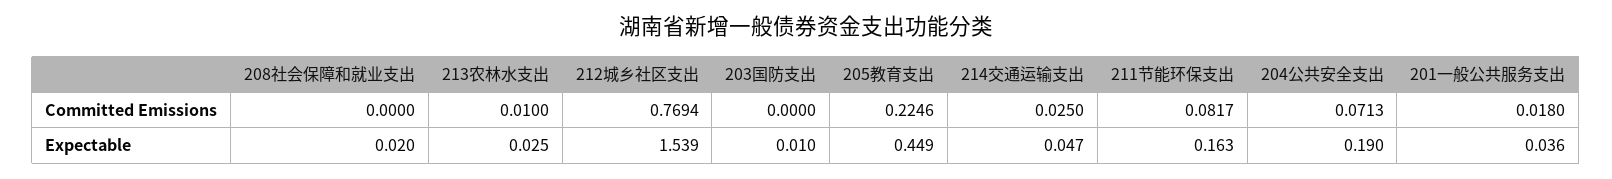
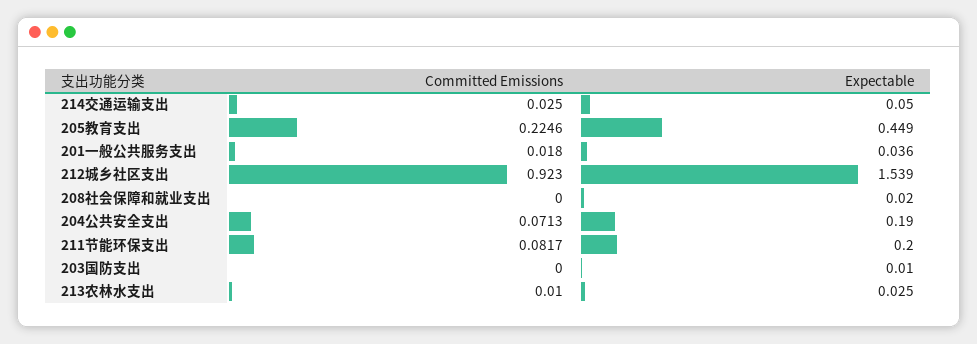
  {
    "208社会保障和就业支出": {
      "Committed Emissions": 0,
      "Expectable": 0.02
    },
    "213农林水支出": {
      "Committed Emissions": 0.01,
      "Expectable": 0.025
    },
    "212城乡社区支出": {
-     "Committed Emissions": 0.7694,
+     "Committed Emissions": 0.923,
      "Expectable": 1.539
    },
    "203国防支出": {
      "Committed Emissions": 0,
      "Expectable": 0.01
    },
    "205教育支出": {
      "Committed Emissions": 0.2246,
      "Expectable": 0.449
    },
    "214交通运输支出": {
      "Committed Emissions": 0.025,
-     "Expectable": 0.047
+     "Expectable": 0.05
    },
    "211节能环保支出": {
      "Committed Emissions": 0.0817,
-     "Expectable": 0.163
+     "Expectable": 0.2
    },
    "204公共安全支出": {
      "Committed Emissions": 0.0713,
      "Expectable": 0.19
    },
    "201一般公共服务支出": {
      "Committed Emissions": 0.018,
      "Expectable": 0.036
    }
  }

